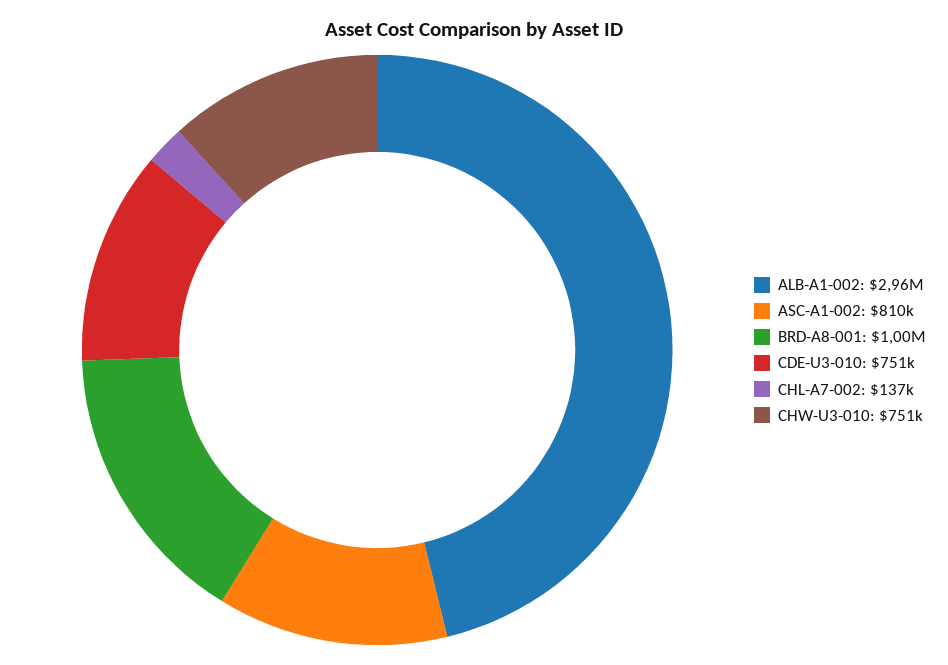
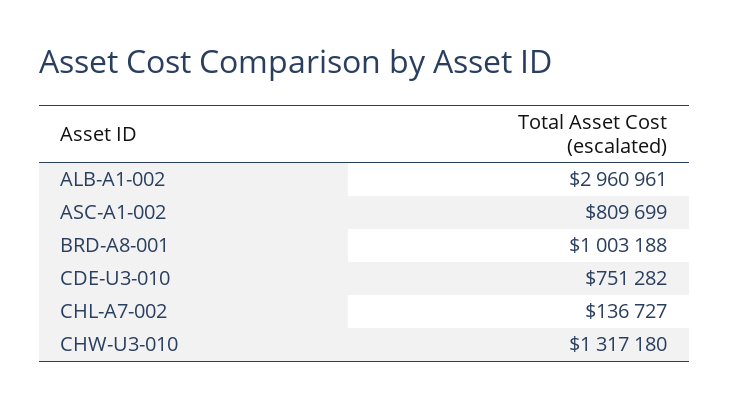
  {
    "ALB-A1-002": 2960961,
    "ASC-A1-002": 809699,
    "BRD-A8-001": 1003188,
    "CDE-U3-010": 751282,
    "CHL-A7-002": 136727,
-   "CHW-U3-010": 751000
+   "CHW-U3-010": 1317180
  }

